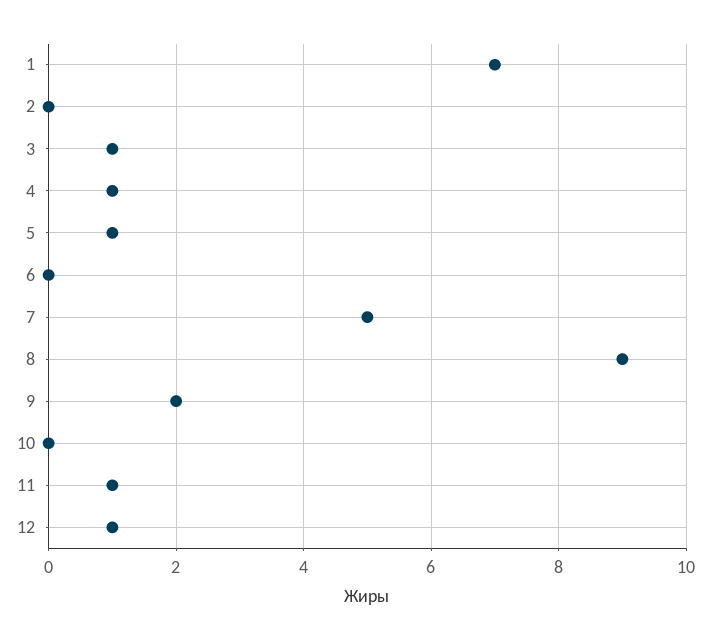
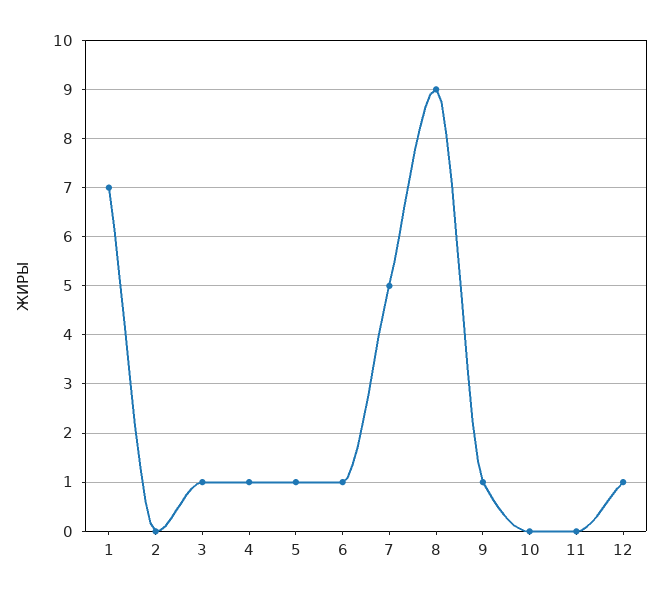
  {
    "1": 7,
    "2": 0,
    "3": 1,
    "4": 1,
    "5": 1,
-   "6": 0,
+   "6": 1,
    "7": 5,
    "8": 9,
-   "9": 2,
+   "9": 1,
    "10": 0,
-   "11": 1,
+   "11": 0,
    "12": 1
  }

